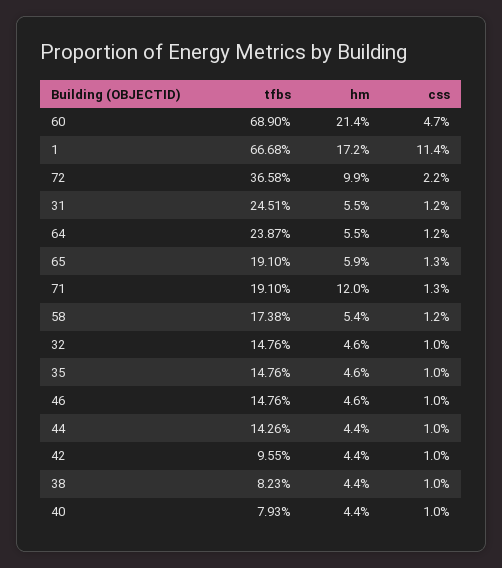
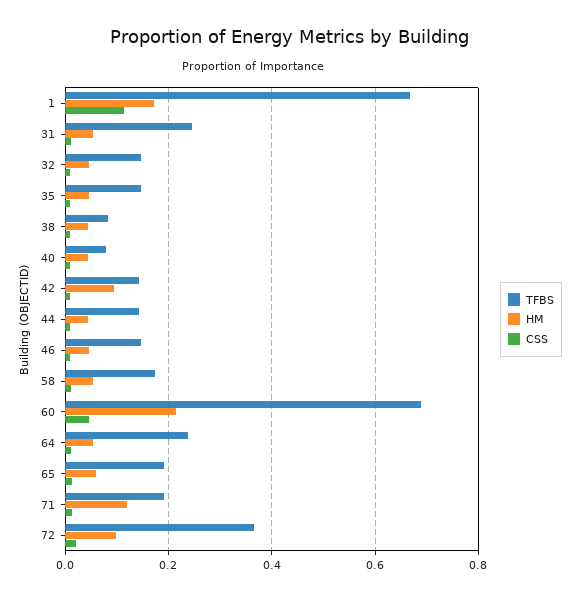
  {
    "tfbs": {
      "60": 0.689,
      "1": 0.6668,
      "72": 0.3658,
      "31": 0.2451,
      "64": 0.2387,
      "65": 0.191,
      "71": 0.191,
      "58": 0.1738,
      "32": 0.1476,
      "35": 0.1476,
      "46": 0.1476,
      "44": 0.1426,
-     "42": 0.0955,
+     "42": 0.14,
      "38": 0.0823,
      "40": 0.0793
    },
    "hm": {
      "60": 0.214,
      "1": 0.172,
      "72": 0.099,
      "31": 0.055,
      "64": 0.055,
      "65": 0.059,
      "71": 0.12,
      "58": 0.054,
      "32": 0.046,
      "35": 0.046,
      "46": 0.046,
      "44": 0.044,
-     "42": 0.044,
+     "42": 0.1,
      "38": 0.044,
      "40": 0.044
    },
    "css": {
      "60": 0.047,
      "1": 0.114,
      "72": 0.022,
      "31": 0.012,
      "64": 0.012,
      "65": 0.013,
      "71": 0.013,
      "58": 0.012,
      "32": 0.01,
      "35": 0.01,
      "46": 0.01,
      "44": 0.01,
      "42": 0.01,
      "38": 0.01,
      "40": 0.01
    }
  }

